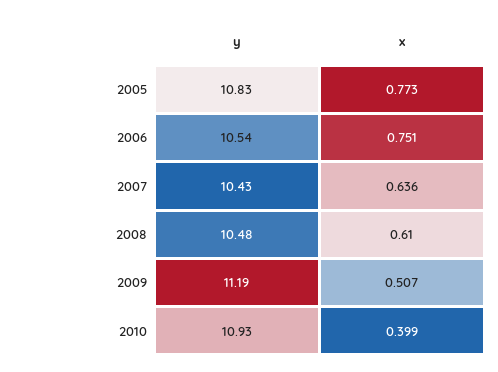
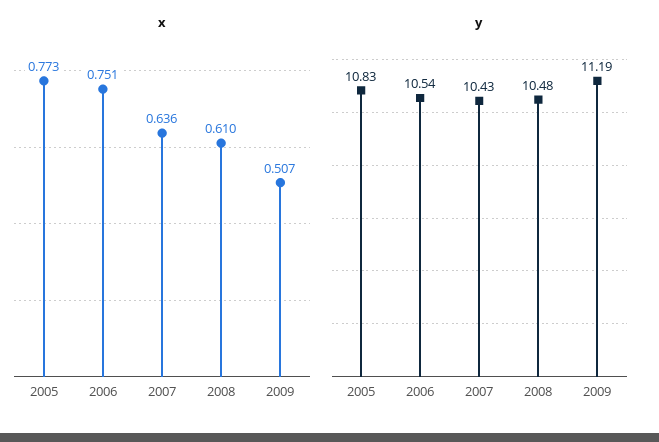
  {
    "y": {
      "2005": 10.83,
      "2006": 10.54,
      "2007": 10.43,
      "2008": 10.48,
-     "2009": 11.19,
+     "2009": 11.19
-     "2010": 10.93
    },
    "x": {
      "2005": 0.773,
      "2006": 0.751,
      "2007": 0.636,
      "2008": 0.61,
-     "2009": 0.507,
+     "2009": 0.507
-     "2010": 0.399
    }
  }

